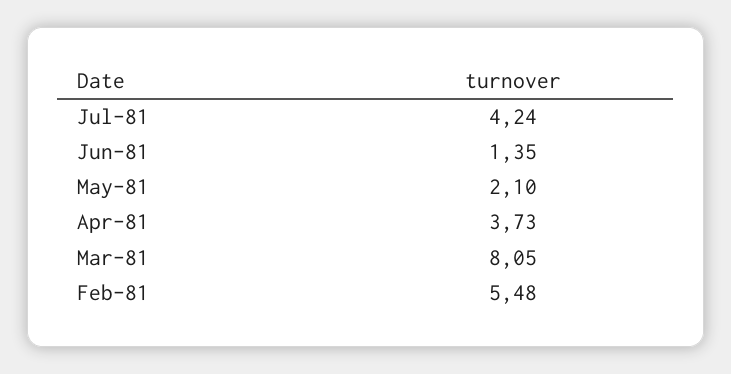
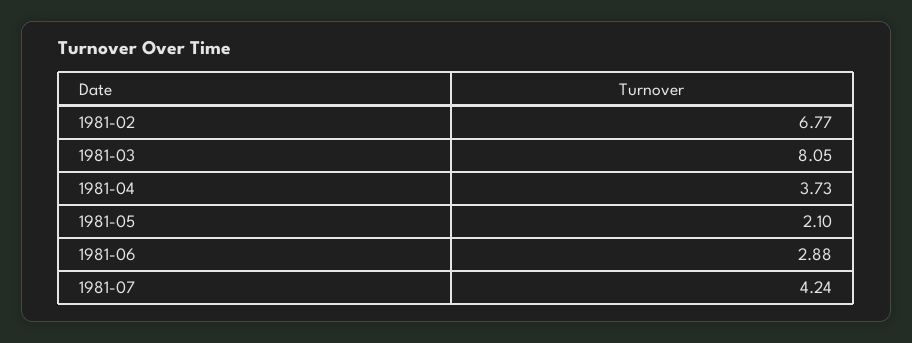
  {
    "Jul-81": 4.24,
-   "Jun-81": 1.35,
+   "Jun-81": 2.88,
    "May-81": 2.1,
    "Apr-81": 3.73,
    "Mar-81": 8.05,
-   "Feb-81": 5.48
+   "Feb-81": 6.77
  }

